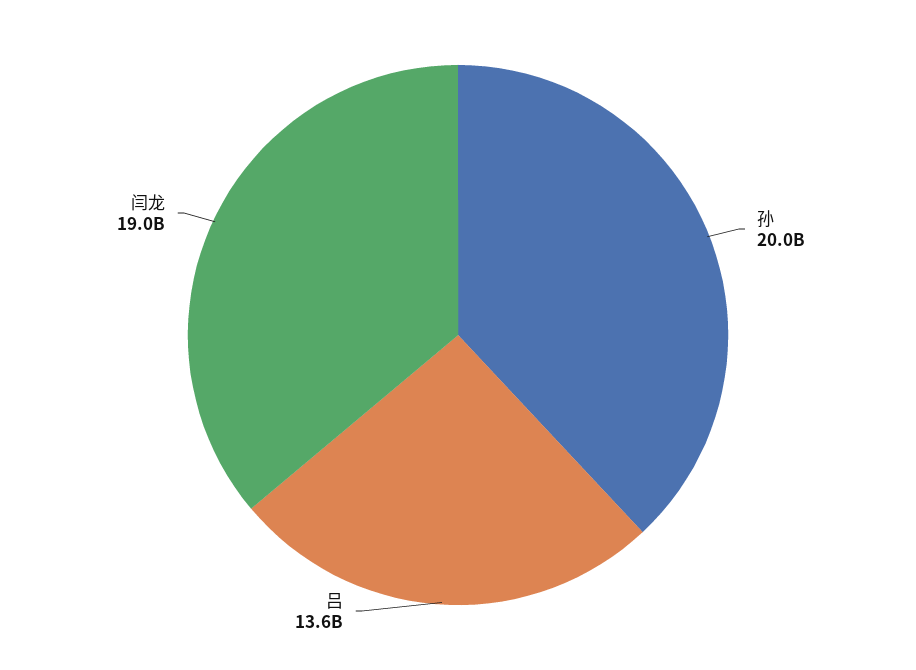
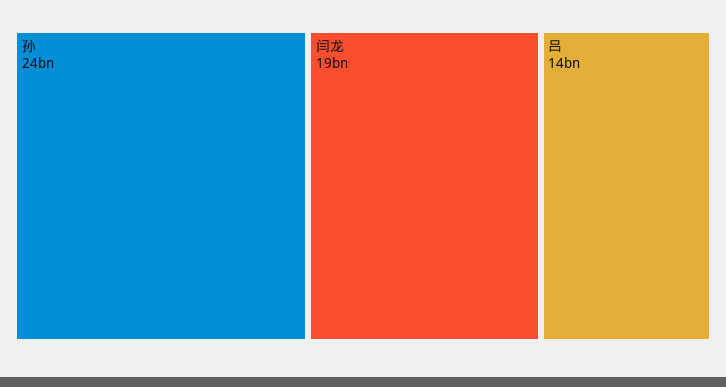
  {
-   "孙": 20000000000,
+   "孙": 24000000000,
    "吕": 13600000000,
    "闫龙": 19000000000
  }

